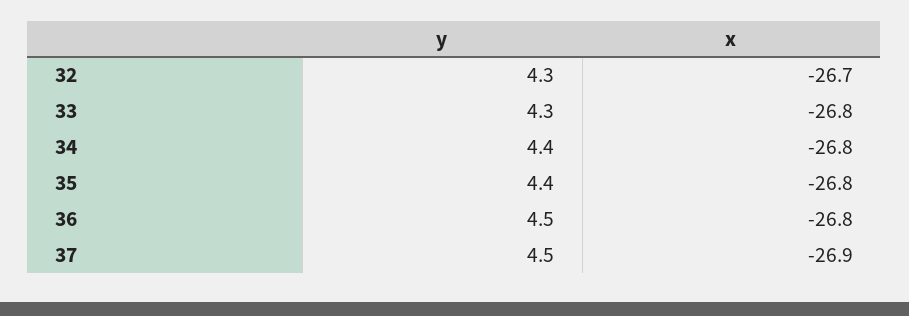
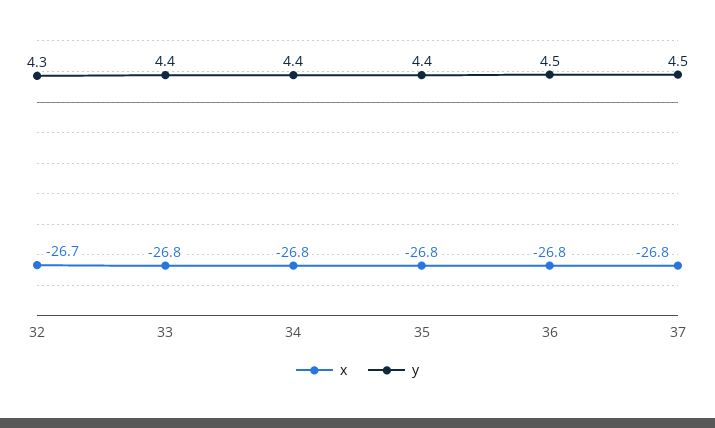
  {
    "y": {
      "32": 4.3,
-     "33": 4.3,
+     "33": 4.4,
      "34": 4.4,
      "35": 4.4,
      "36": 4.5,
      "37": 4.5
    },
    "x": {
      "32": -26.7,
      "33": -26.8,
      "34": -26.8,
      "35": -26.8,
      "36": -26.8,
-     "37": -26.9
+     "37": -26.8
    }
  }

